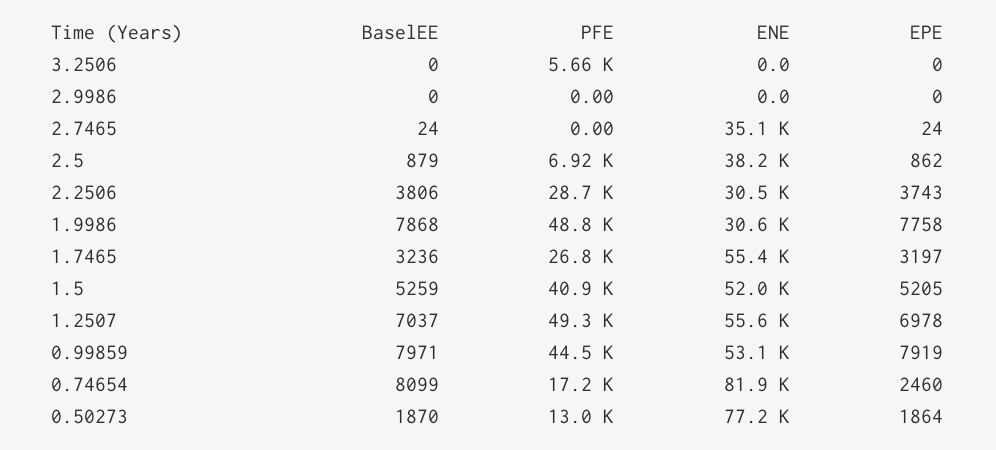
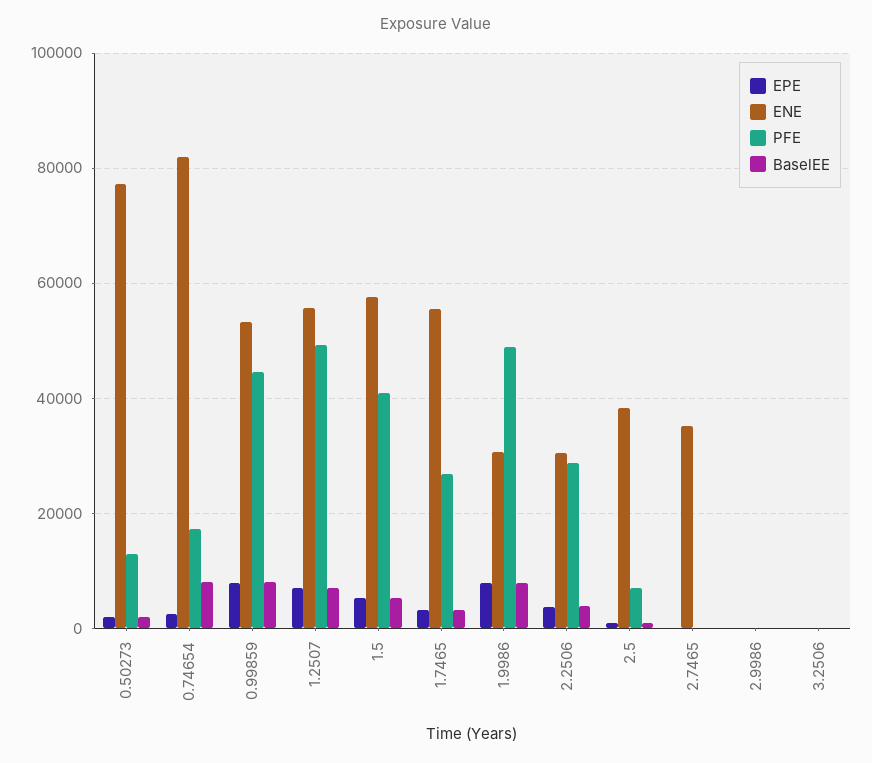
  {
    "BaselEE": {
      "3.2506": 0,
      "2.9986": 0,
      "2.7465": 24,
      "2.5": 879,
      "2.2506": 3806,
      "1.9986": 7868,
      "1.7465": 3236,
      "1.5": 5259,
      "1.2507": 7037,
      "0.99859": 7971,
      "0.74654": 8099,
      "0.50273": 1870
    },
    "PFE": {
-     "3.2506": 5660,
+     "3.2506": 0,
      "2.9986": 0,
      "2.7465": 0,
      "2.5": 6920,
      "2.2506": 28700,
      "1.9986": 48800,
      "1.7465": 26800,
      "1.5": 40900,
      "1.2507": 49300,
      "0.99859": 44500,
      "0.74654": 17200,
      "0.50273": 13000
    },
    "ENE": {
      "3.2506": 0,
      "2.9986": 0,
      "2.7465": 35100,
      "2.5": 38200,
      "2.2506": 30500,
      "1.9986": 30600,
      "1.7465": 55400,
-     "1.5": 52000,
+     "1.5": 58000,
      "1.2507": 55600,
      "0.99859": 53100,
      "0.74654": 81900,
      "0.50273": 77200
    },
    "EPE": {
      "3.2506": 0,
      "2.9986": 0,
      "2.7465": 24,
      "2.5": 862,
      "2.2506": 3743,
      "1.9986": 7758,
      "1.7465": 3197,
      "1.5": 5205,
      "1.2507": 6978,
      "0.99859": 7919,
      "0.74654": 2460,
      "0.50273": 1864
    }
  }

